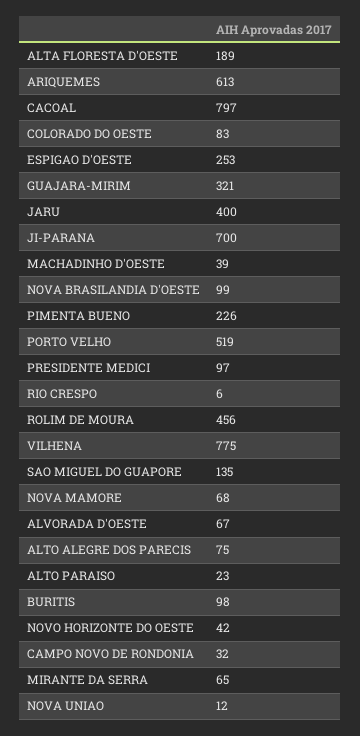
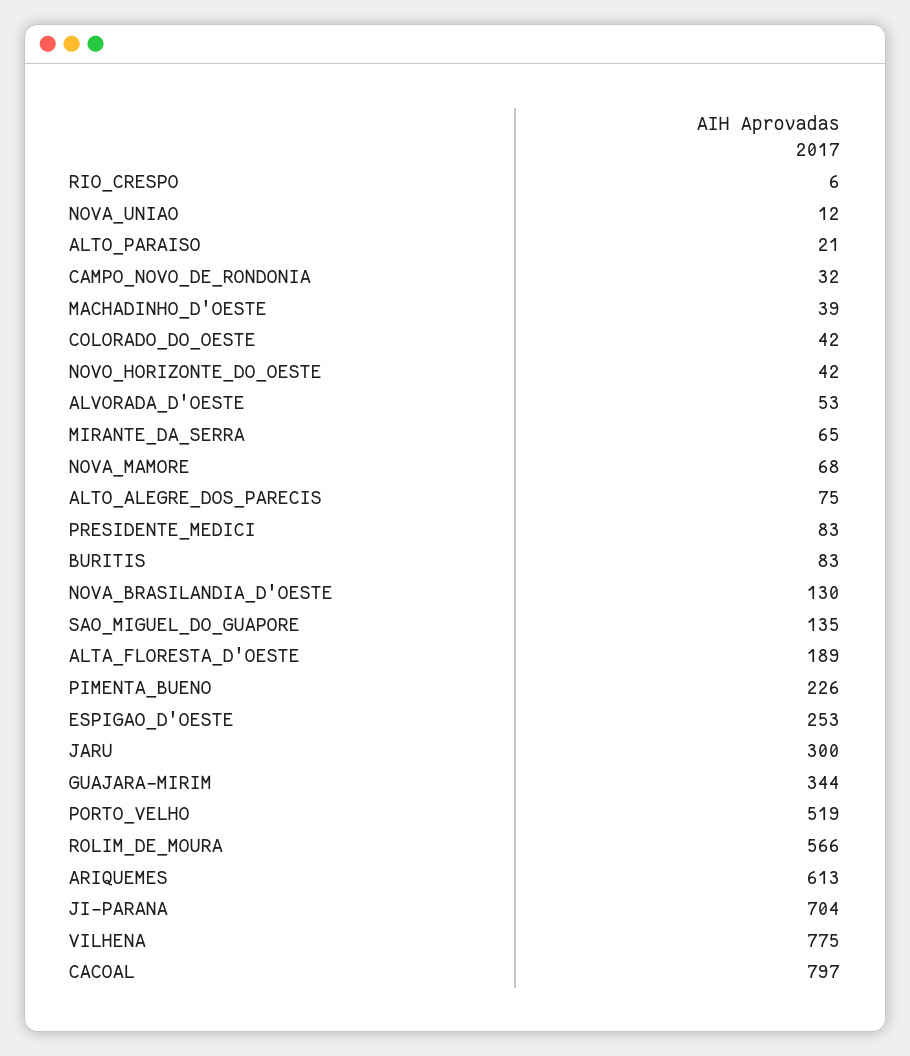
  {
    "ALTA FLORESTA D'OESTE": 189,
    "ARIQUEMES": 613,
    "CACOAL": 797,
-   "COLORADO DO OESTE": 83,
+   "COLORADO DO OESTE": 42,
    "ESPIGAO D'OESTE": 253,
-   "GUAJARA-MIRIM": 321,
+   "GUAJARA-MIRIM": 344,
-   "JARU": 400,
+   "JARU": 300,
-   "JI-PARANA": 700,
+   "JI-PARANA": 704,
    "MACHADINHO D'OESTE": 39,
-   "NOVA BRASILANDIA D'OESTE": 99,
+   "NOVA BRASILANDIA D'OESTE": 130,
    "PIMENTA BUENO": 226,
    "PORTO VELHO": 519,
-   "PRESIDENTE MEDICI": 97,
+   "PRESIDENTE MEDICI": 83,
    "RIO CRESPO": 6,
-   "ROLIM DE MOURA": 456,
+   "ROLIM DE MOURA": 566,
    "VILHENA": 775,
    "SAO MIGUEL DO GUAPORE": 135,
    "NOVA MAMORE": 68,
-   "ALVORADA D'OESTE": 67,
+   "ALVORADA D'OESTE": 53,
    "ALTO ALEGRE DOS PARECIS": 75,
-   "ALTO PARAISO": 23,
+   "ALTO PARAISO": 21,
-   "BURITIS": 98,
+   "BURITIS": 83,
    "NOVO HORIZONTE DO OESTE": 42,
    "CAMPO NOVO DE RONDONIA": 32,
    "MIRANTE DA SERRA": 65,
    "NOVA UNIAO": 12
  }

